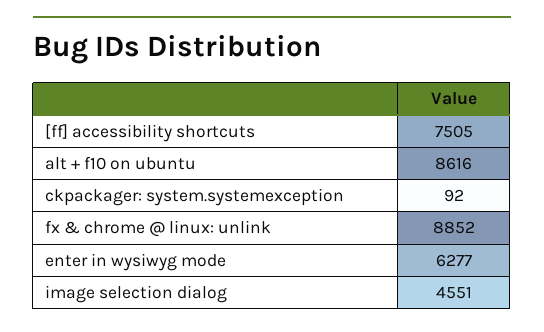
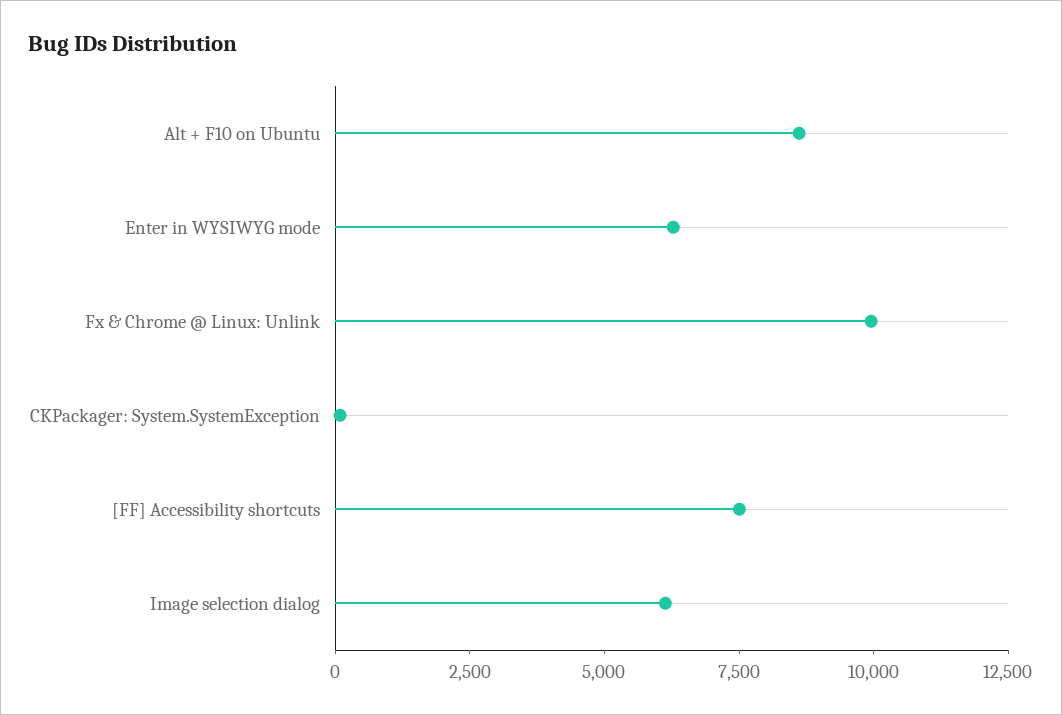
  {
    "[ff] accessibility shortcuts": 7505,
    "alt + f10 on ubuntu": 8616,
    "ckpackager: system.systemexception": 92,
-   "fx & chrome @ linux: unlink": 8852,
+   "fx & chrome @ linux: unlink": 10000,
    "enter in wysiwyg mode": 6277,
-   "image selection dialog": 4551
+   "image selection dialog": 6000
  }

